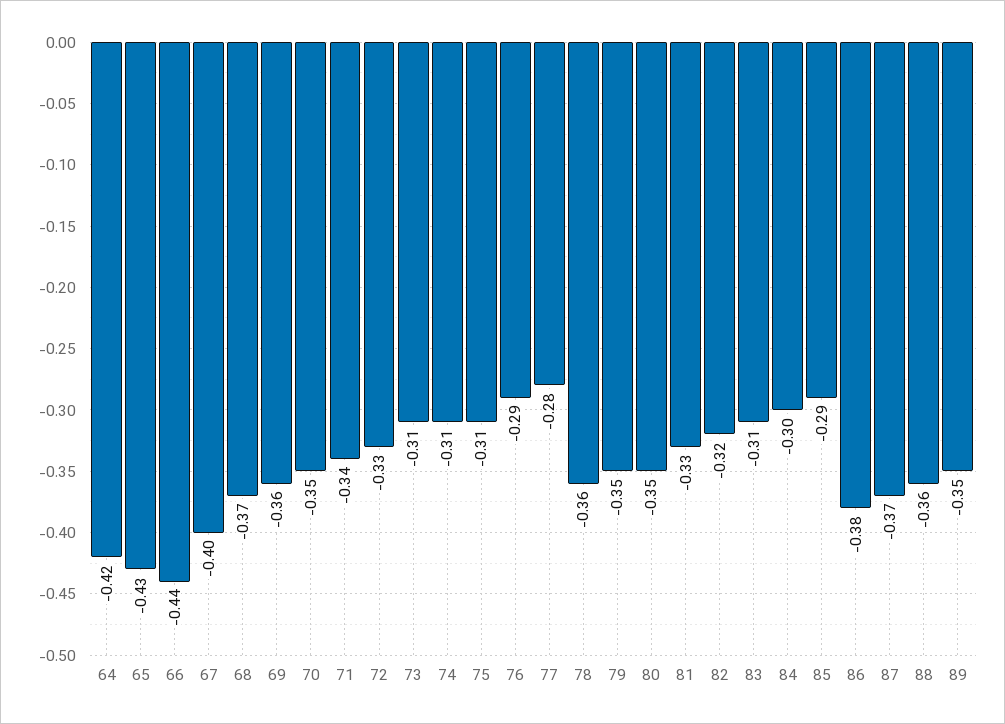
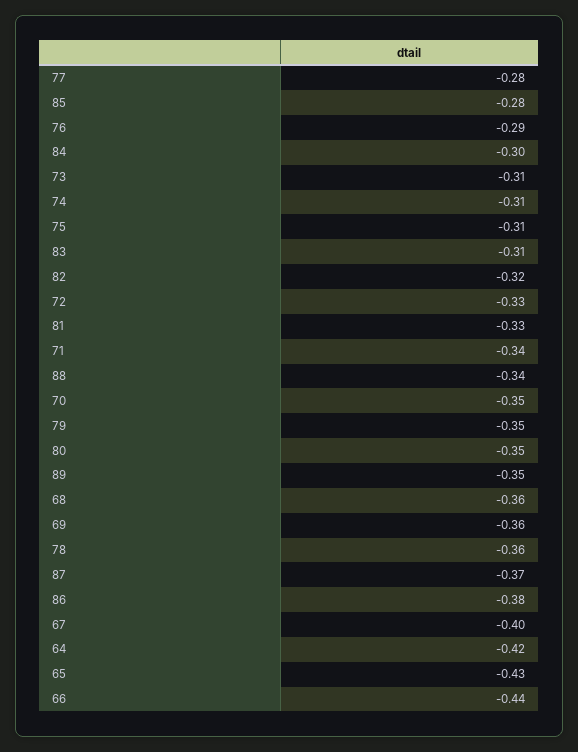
  {
    "64": -0.42,
    "65": -0.43,
    "66": -0.44,
    "67": -0.4,
-   "68": -0.37,
+   "68": -0.36,
    "69": -0.36,
    "70": -0.35,
    "71": -0.34,
    "72": -0.33,
    "73": -0.31,
    "74": -0.31,
    "75": -0.31,
    "76": -0.29,
    "77": -0.28,
    "78": -0.36,
    "79": -0.35,
    "80": -0.35,
    "81": -0.33,
    "82": -0.32,
    "83": -0.31,
    "84": -0.3,
-   "85": -0.29,
+   "85": -0.28,
    "86": -0.38,
    "87": -0.37,
-   "88": -0.36,
+   "88": -0.34,
    "89": -0.35
  }

